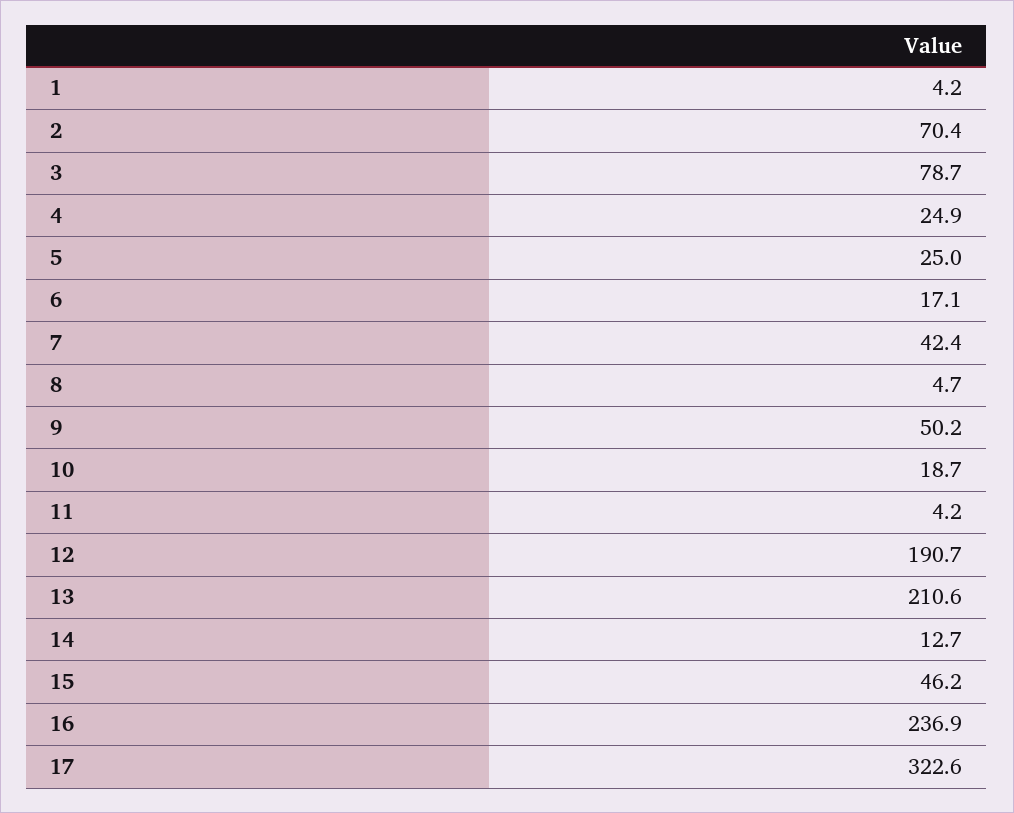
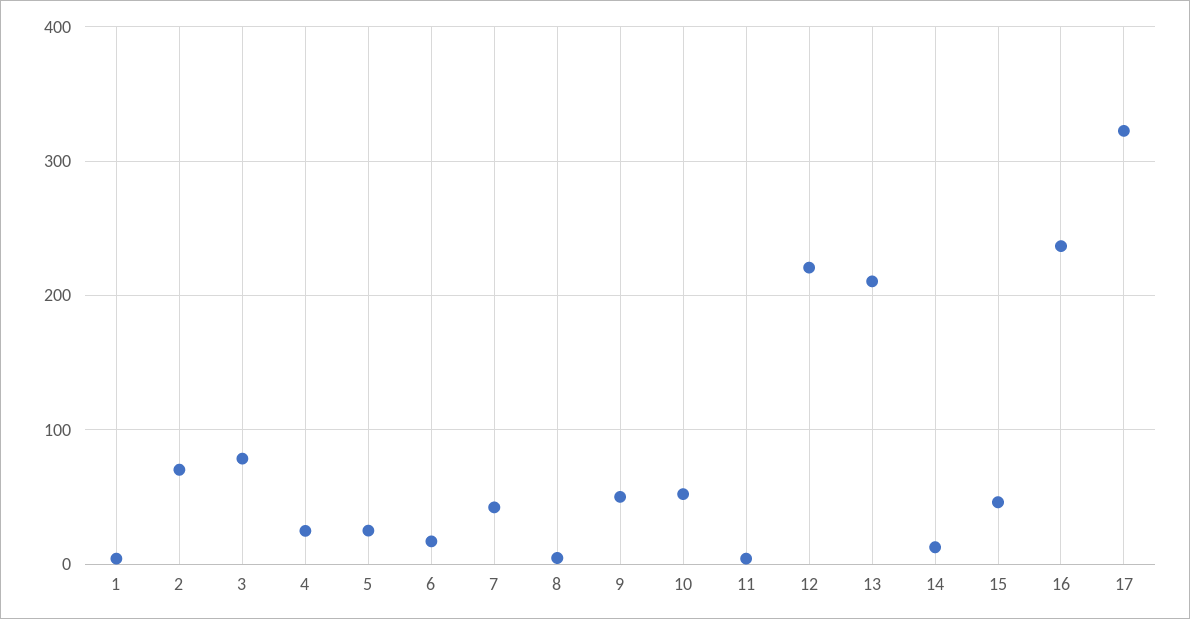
  {
    "1": 4.2,
    "2": 70.4,
    "3": 78.7,
    "4": 24.9,
    "5": 25,
    "6": 17.1,
    "7": 42.4,
    "8": 4.7,
    "9": 50.2,
-   "10": 18.7,
+   "10": 50,
    "11": 4.2,
-   "12": 190.7,
+   "12": 220,
    "13": 210.6,
    "14": 12.7,
    "15": 46.2,
    "16": 236.9,
    "17": 322.6
  }

